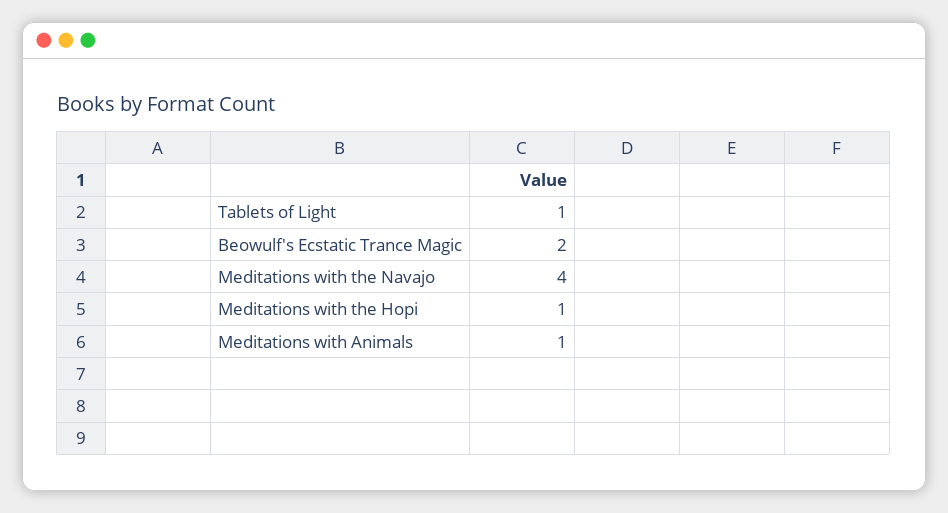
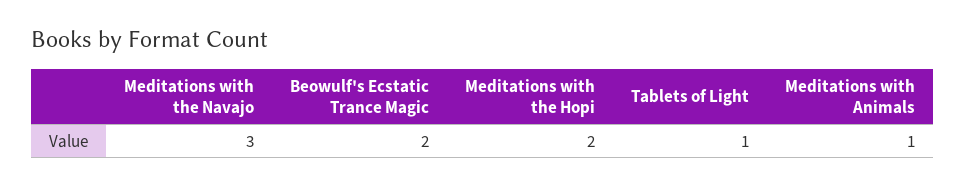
  {
    "Tablets of Light": 1,
    "Beowulf's Ecstatic Trance Magic": 2,
-   "Meditations with the Navajo": 4,
+   "Meditations with the Navajo": 3,
-   "Meditations with the Hopi": 1,
+   "Meditations with the Hopi": 2,
    "Meditations with Animals": 1
  }

